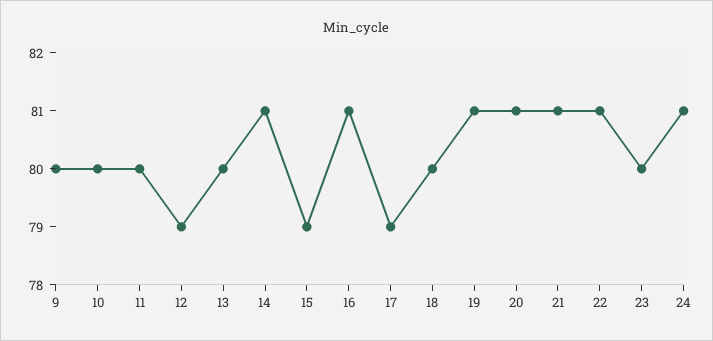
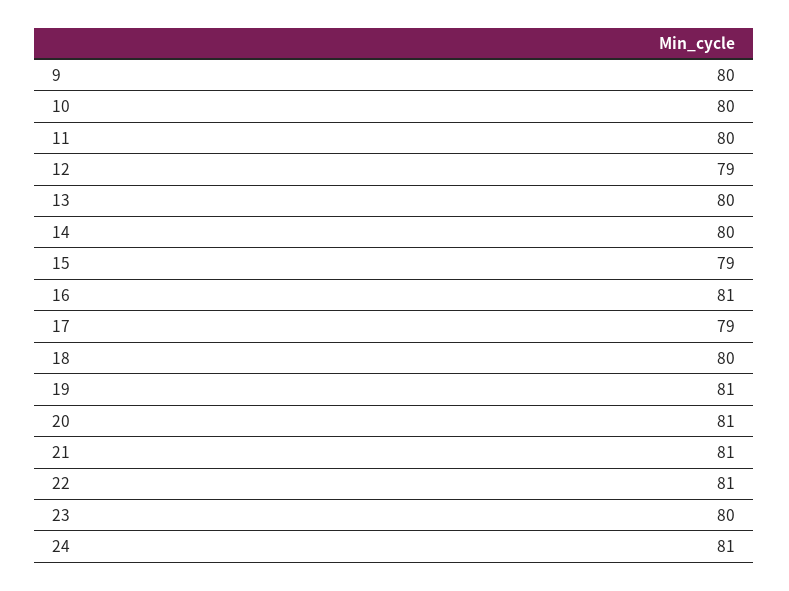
  {
    "9": 80,
    "10": 80,
    "11": 80,
    "12": 79,
    "13": 80,
-   "14": 81,
+   "14": 80,
    "15": 79,
    "16": 81,
    "17": 79,
    "18": 80,
    "19": 81,
    "20": 81,
    "21": 81,
    "22": 81,
    "23": 80,
    "24": 81
  }

